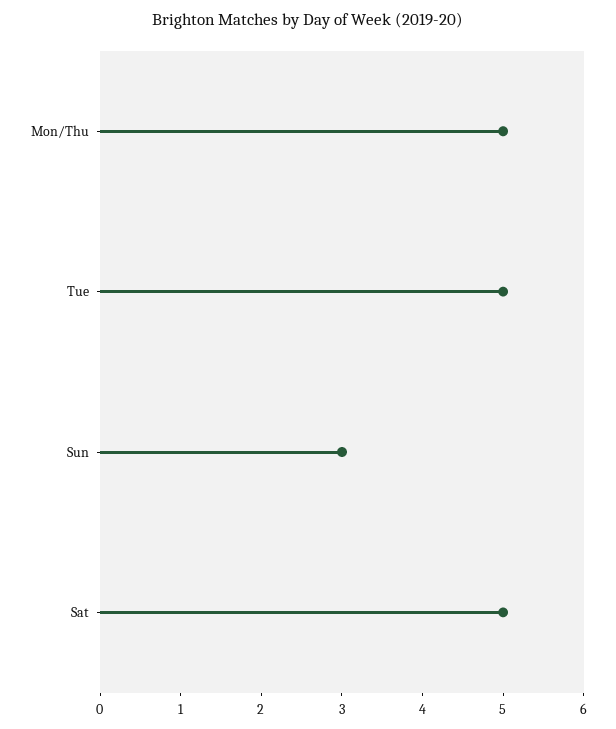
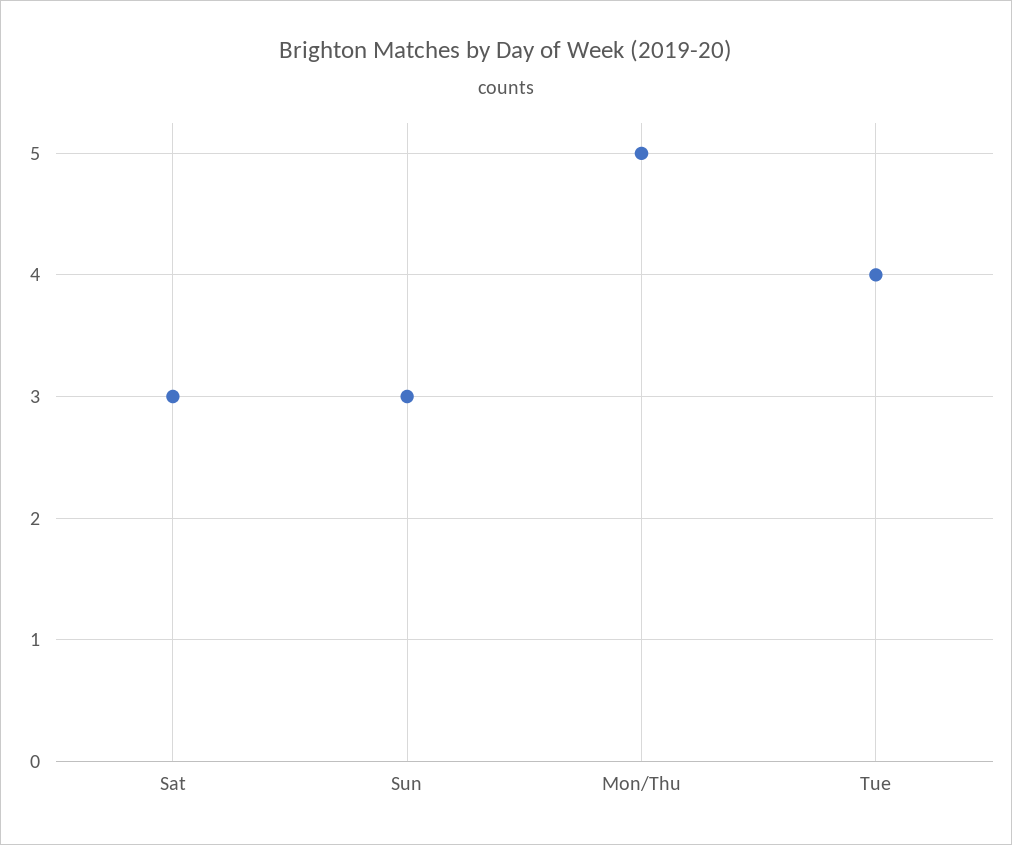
  {
    "Mon/Thu": 5,
-   "Tue": 5,
+   "Tue": 4,
    "Sun": 3,
-   "Sat": 5
+   "Sat": 3
  }

